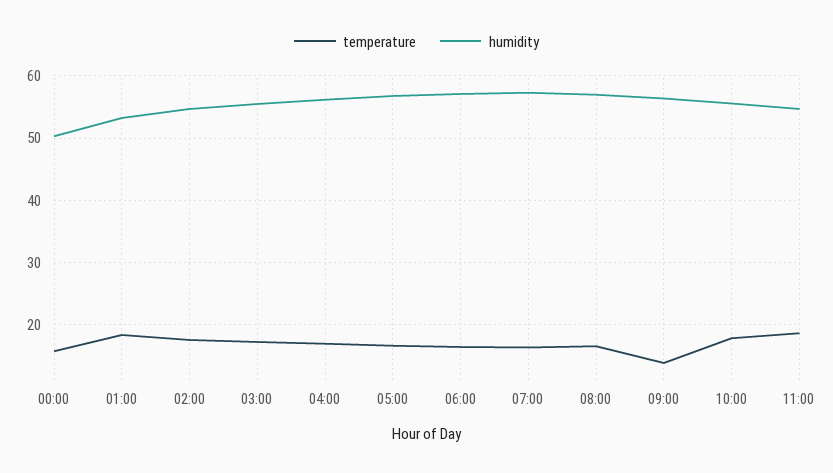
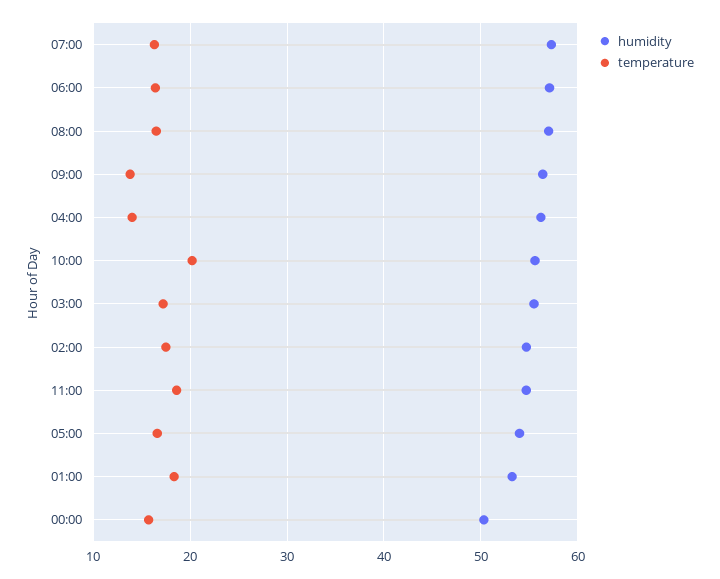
  {
    "temperature": {
      "00:00": 16,
      "01:00": 18,
      "02:00": 18,
      "03:00": 17,
-     "04:00": 17,
+     "04:00": 14,
      "05:00": 17,
      "06:00": 16,
      "07:00": 16,
      "08:00": 17,
      "09:00": 14,
-     "10:00": 18,
+     "10:00": 20,
      "11:00": 19
    },
    "humidity": {
      "00:00": 50,
      "01:00": 53,
      "02:00": 55,
      "03:00": 56,
      "04:00": 56,
-     "05:00": 57,
+     "05:00": 54,
      "06:00": 57,
      "07:00": 57,
      "08:00": 57,
      "09:00": 56,
      "10:00": 56,
      "11:00": 55
    }
  }

